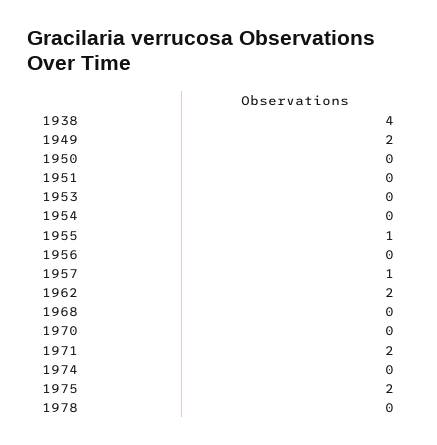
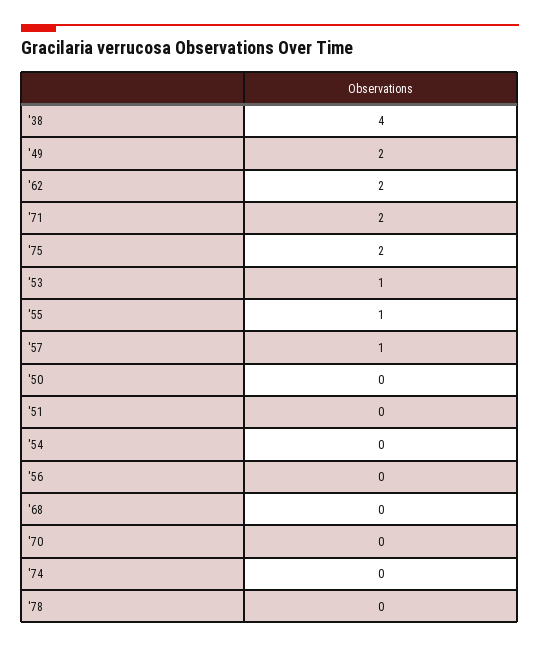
  {
    "1938": 4,
    "1949": 2,
    "1950": 0,
    "1951": 0,
-   "1953": 0,
+   "1953": 1,
    "1954": 0,
    "1955": 1,
    "1956": 0,
    "1957": 1,
    "1962": 2,
    "1968": 0,
    "1970": 0,
    "1971": 2,
    "1974": 0,
    "1975": 2,
    "1978": 0
  }

